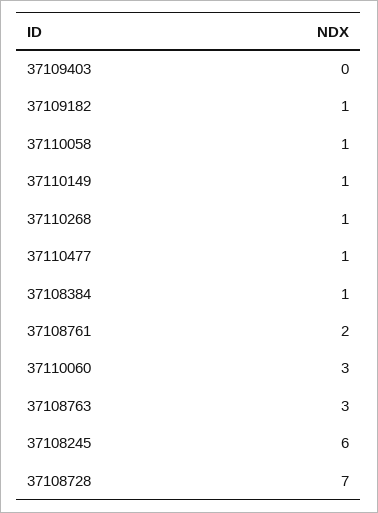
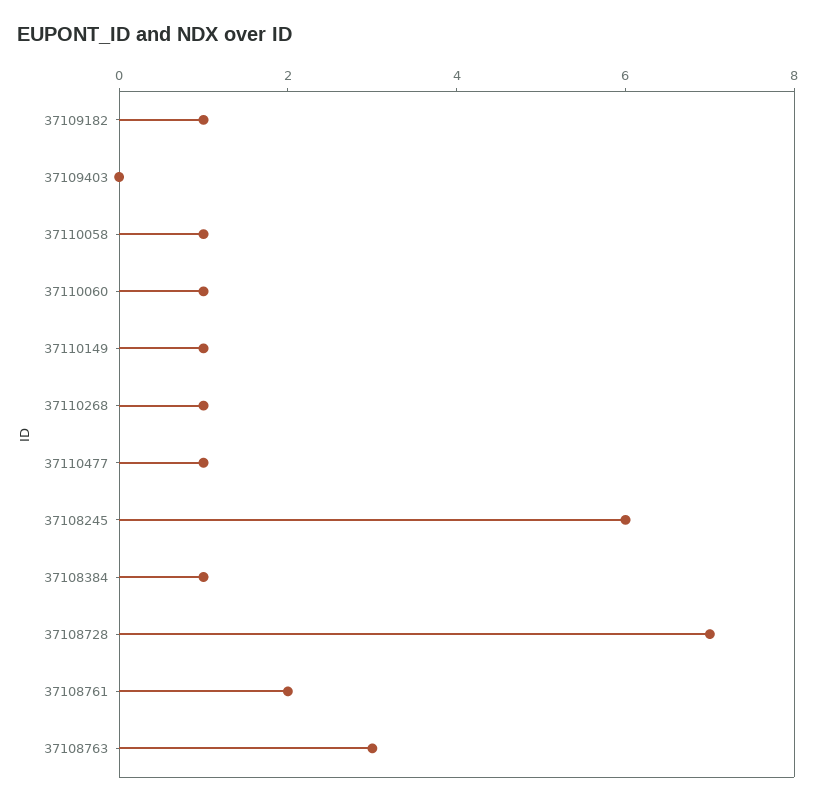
  {
    "37109403": 0,
    "37109182": 1,
    "37110058": 1,
    "37110149": 1,
    "37110268": 1,
    "37110477": 1,
    "37108384": 1,
    "37108761": 2,
-   "37110060": 3,
+   "37110060": 1,
    "37108763": 3,
    "37108245": 6,
    "37108728": 7
  }

